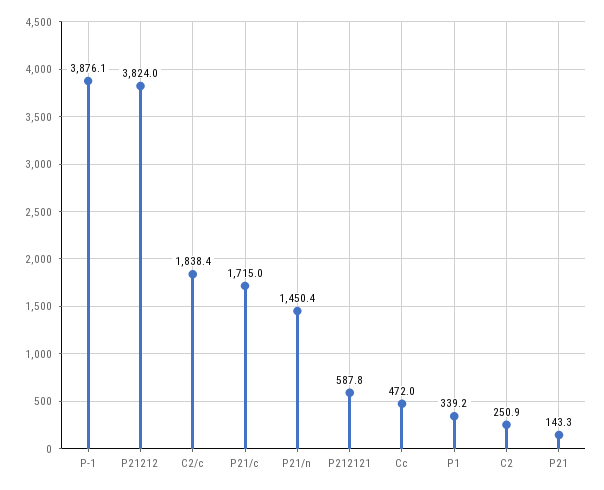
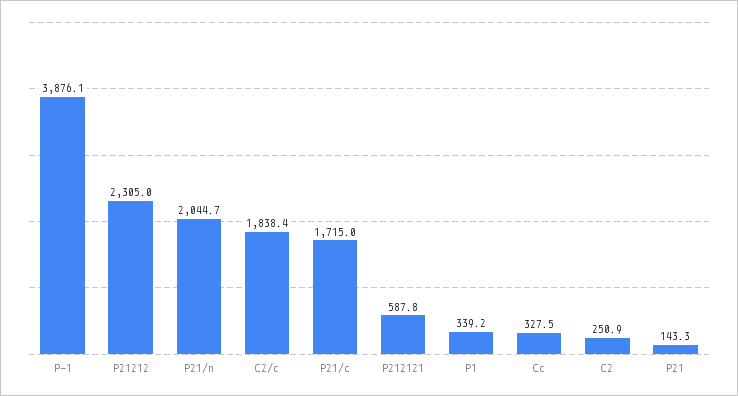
  {
    "P-1": 3876.1,
-   "P21212": 3824,
+   "P21212": 2305,
    "C2/c": 1838.4,
    "P21/c": 1715,
-   "P21/n": 1450.4,
+   "P21/n": 2044.7,
    "P212121": 587.8,
-   "Cc": 472,
+   "Cc": 327.5,
    "P1": 339.2,
    "C2": 250.9,
    "P21": 143.3
  }

